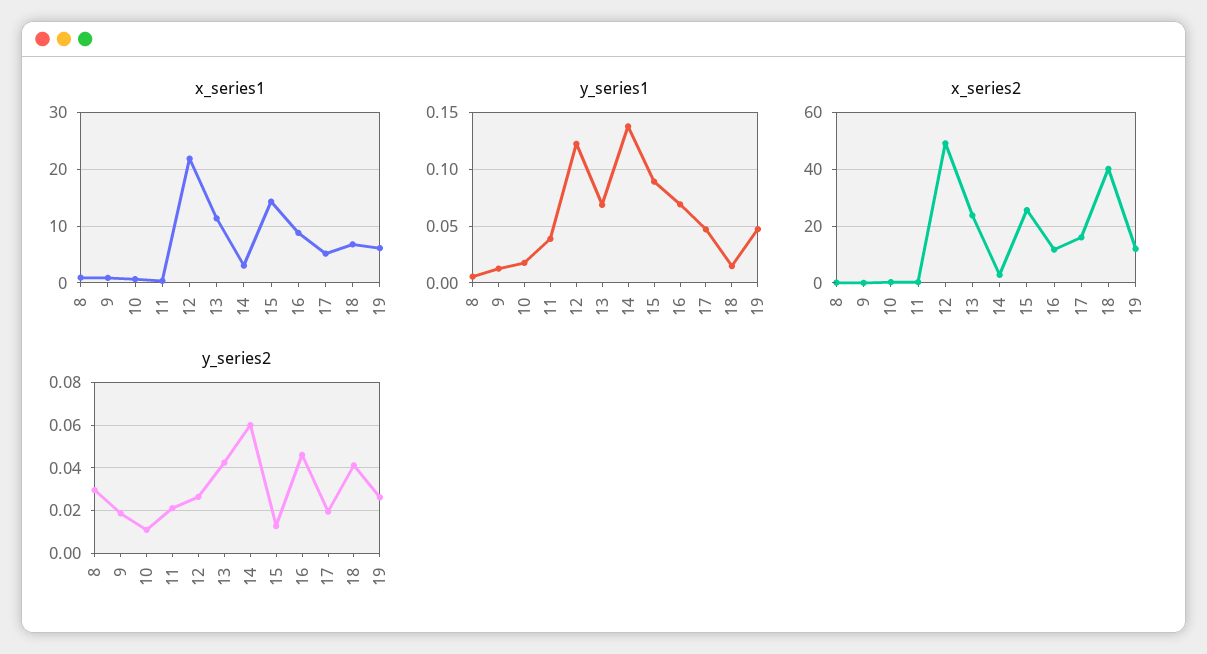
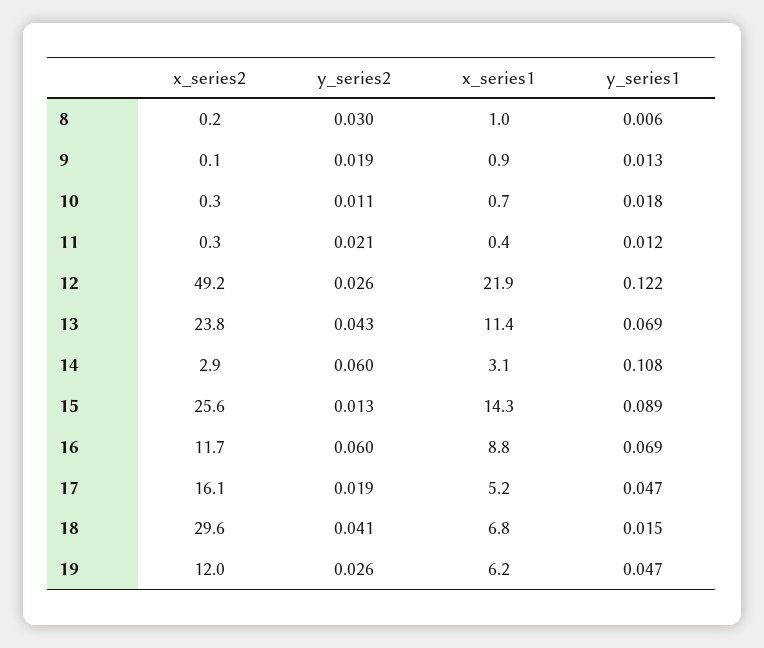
  {
    "x_series1": {
      "8": 1,
      "9": 0.9,
      "10": 0.7,
      "11": 0.4,
      "12": 21.9,
      "13": 11.4,
      "14": 3.1,
      "15": 14.3,
      "16": 8.8,
      "17": 5.2,
      "18": 6.8,
      "19": 6.2
    },
    "y_series1": {
      "8": 0.006,
      "9": 0.013,
      "10": 0.018,
-     "11": 0.04,
+     "11": 0.012,
      "12": 0.122,
      "13": 0.069,
-     "14": 0.14,
+     "14": 0.108,
      "15": 0.089,
      "16": 0.069,
      "17": 0.047,
      "18": 0.015,
      "19": 0.047
    },
    "x_series2": {
      "8": 0.2,
      "9": 0.1,
      "10": 0.3,
      "11": 0.3,
      "12": 49.2,
      "13": 23.8,
      "14": 2.9,
      "15": 25.6,
      "16": 11.7,
      "17": 16.1,
-     "18": 40,
+     "18": 29.6,
      "19": 12
    },
    "y_series2": {
      "8": 0.03,
      "9": 0.019,
      "10": 0.011,
      "11": 0.021,
      "12": 0.026,
      "13": 0.043,
      "14": 0.06,
      "15": 0.013,
-     "16": 0.045,
+     "16": 0.06,
      "17": 0.019,
      "18": 0.041,
      "19": 0.026
    }
  }

